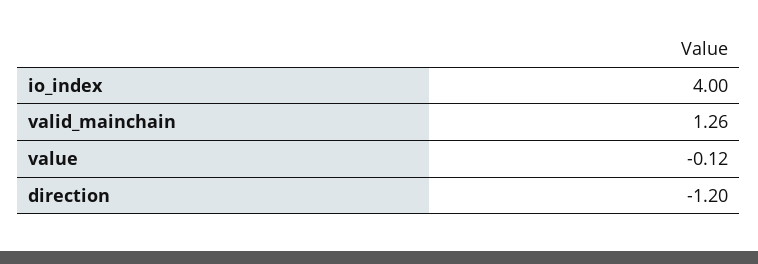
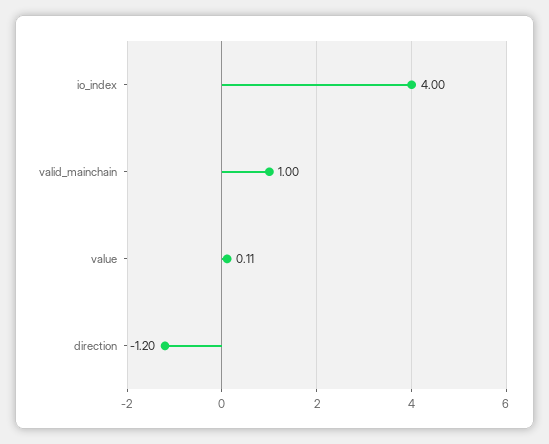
  {
    "io_index": 4,
-   "valid_mainchain": 1.26,
+   "valid_mainchain": 1,
-   "value": -0.12,
+   "value": 0.11,
    "direction": -1.2
  }

